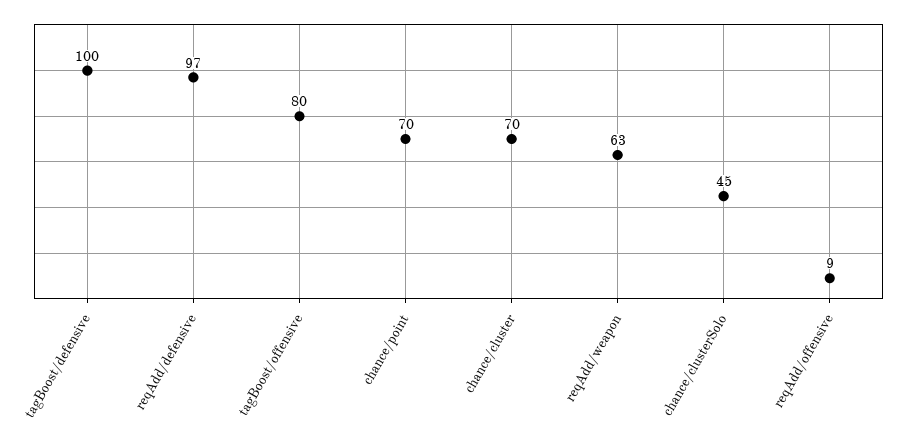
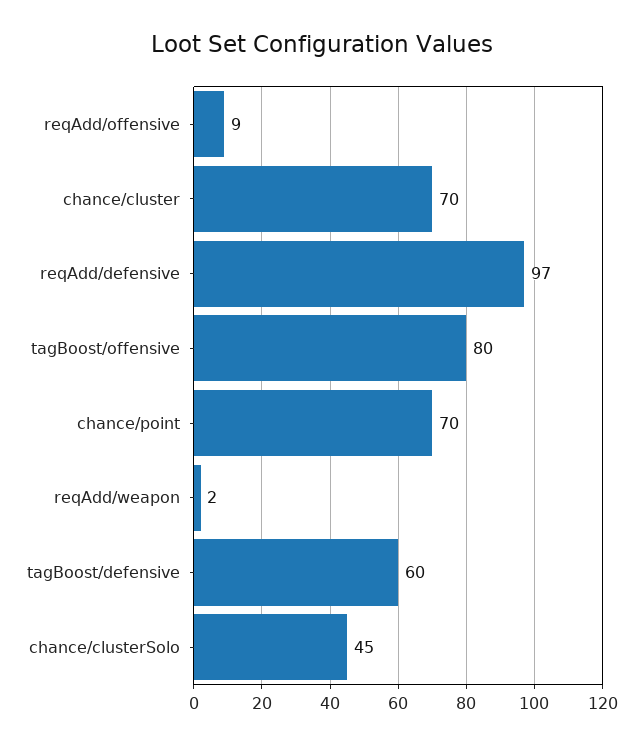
  {
-   "tagBoost/defensive": 100,
+   "tagBoost/defensive": 60,
    "reqAdd/defensive": 97,
    "tagBoost/offensive": 80,
    "chance/point": 70,
    "chance/cluster": 70,
-   "reqAdd/weapon": 63,
+   "reqAdd/weapon": 2,
    "chance/clusterSolo": 45,
    "reqAdd/offensive": 9
  }

